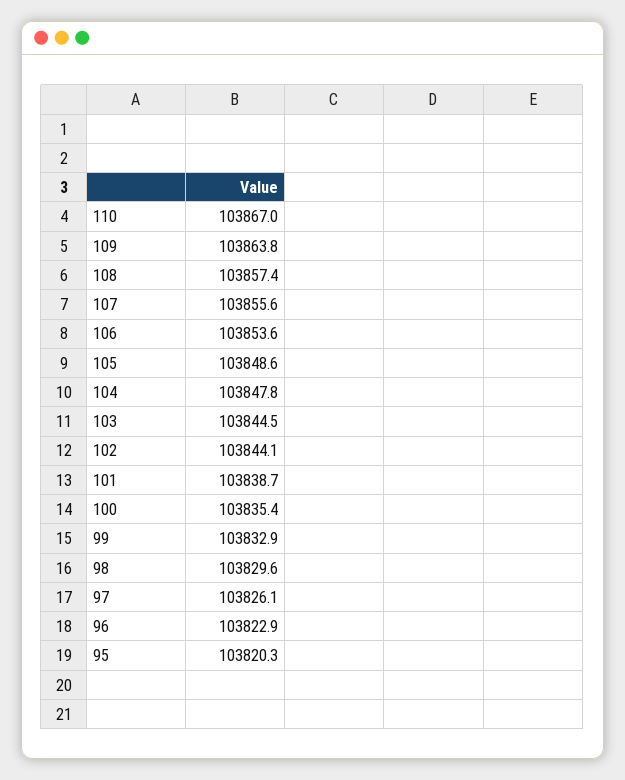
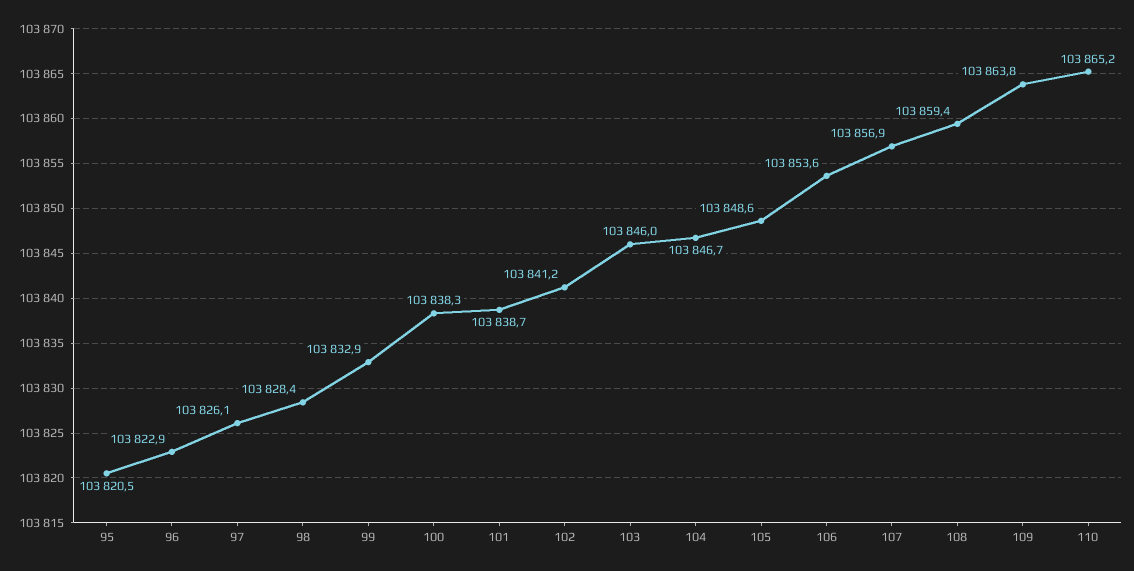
  {
-   "110": 103867,
+   "110": 103865.2,
    "109": 103863.8,
-   "108": 103857.4,
+   "108": 103859.4,
-   "107": 103855.6,
+   "107": 103856.9,
    "106": 103853.6,
    "105": 103848.6,
-   "104": 103847.8,
+   "104": 103846.7,
-   "103": 103844.5,
+   "103": 103846,
-   "102": 103844.1,
+   "102": 103841.2,
    "101": 103838.7,
-   "100": 103835.4,
+   "100": 103838.3,
    "99": 103832.9,
-   "98": 103829.6,
+   "98": 103828.4,
    "97": 103826.1,
    "96": 103822.9,
-   "95": 103820.3
+   "95": 103820.5
  }

